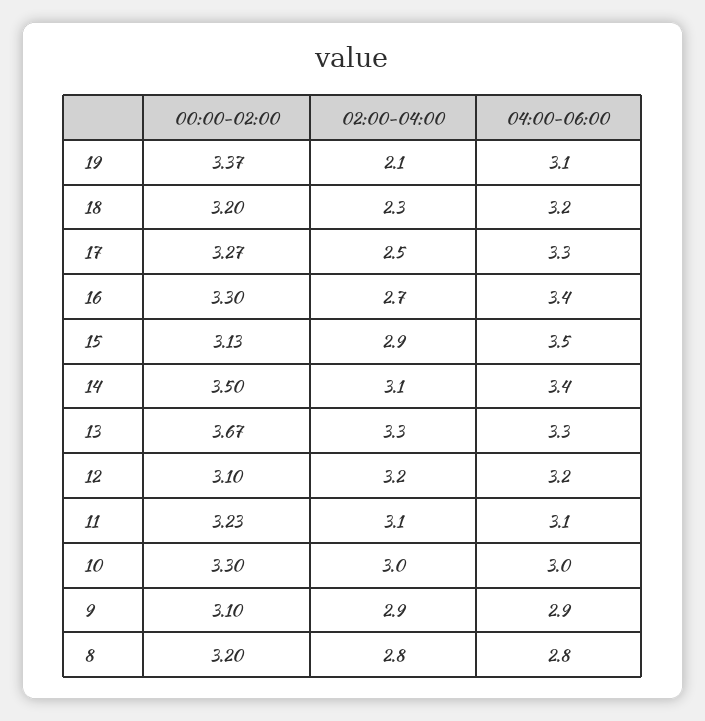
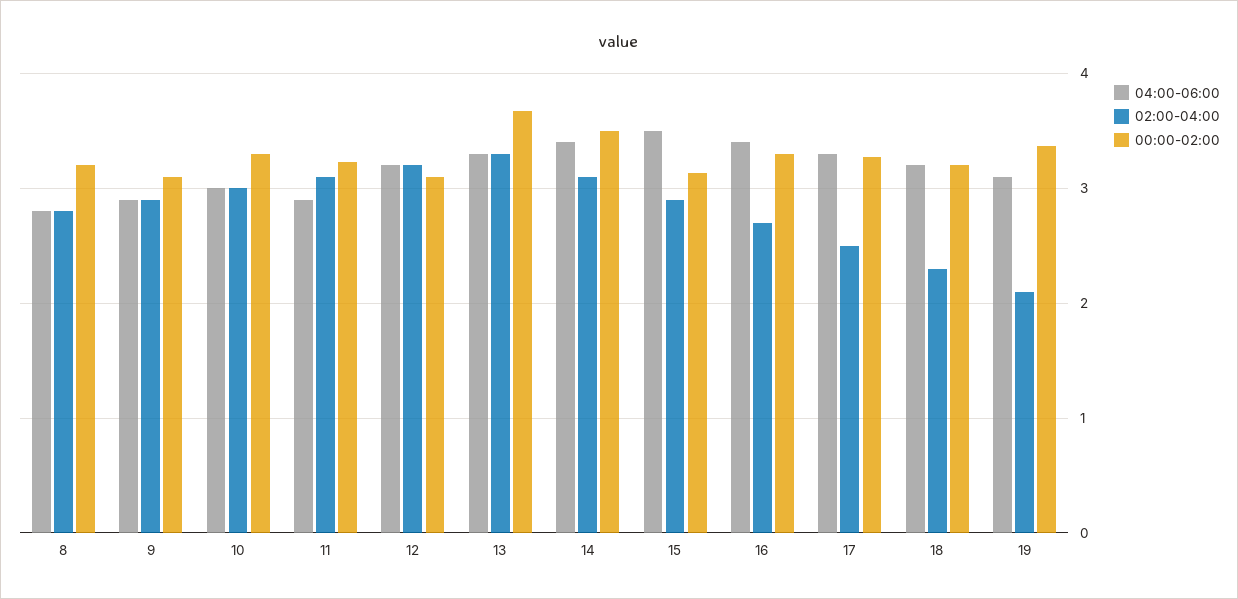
  {
    "00:00-02:00": {
      "19": 3.37,
      "18": 3.2,
      "17": 3.27,
      "16": 3.3,
      "15": 3.13,
      "14": 3.5,
      "13": 3.67,
      "12": 3.1,
      "11": 3.23,
      "10": 3.3,
      "9": 3.1,
      "8": 3.2
    },
    "02:00-04:00": {
      "19": 2.1,
      "18": 2.3,
      "17": 2.5,
      "16": 2.7,
      "15": 2.9,
      "14": 3.1,
      "13": 3.3,
      "12": 3.2,
      "11": 3.1,
      "10": 3,
      "9": 2.9,
      "8": 2.8
    },
    "04:00-06:00": {
      "19": 3.1,
      "18": 3.2,
      "17": 3.3,
      "16": 3.4,
      "15": 3.5,
      "14": 3.4,
      "13": 3.3,
      "12": 3.2,
-     "11": 3.1,
+     "11": 2.9,
      "10": 3,
      "9": 2.9,
      "8": 2.8
    }
  }

